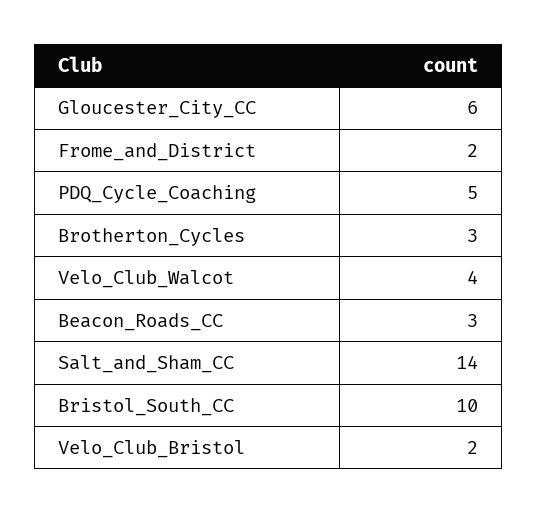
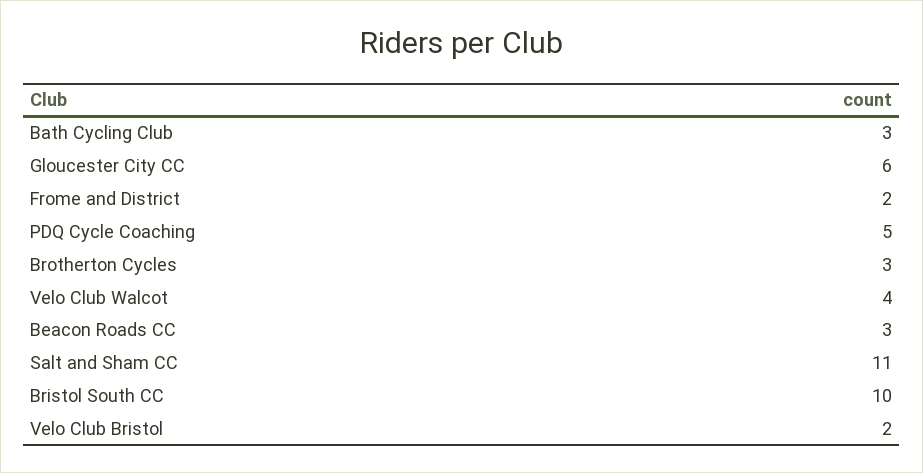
  {
    "Gloucester_City_CC": 6,
    "Frome_and_District": 2,
    "PDQ_Cycle_Coaching": 5,
    "Brotherton_Cycles": 3,
    "Velo_Club_Walcot": 4,
    "Beacon_Roads_CC": 3,
-   "Salt_and_Sham_CC": 14,
+   "Salt_and_Sham_CC": 11,
    "Bristol_South_CC": 10,
-   "Velo_Club_Bristol": 2
+   "Velo_Club_Bristol": 2,
+   "Bath Cycling Club": 3
  }

